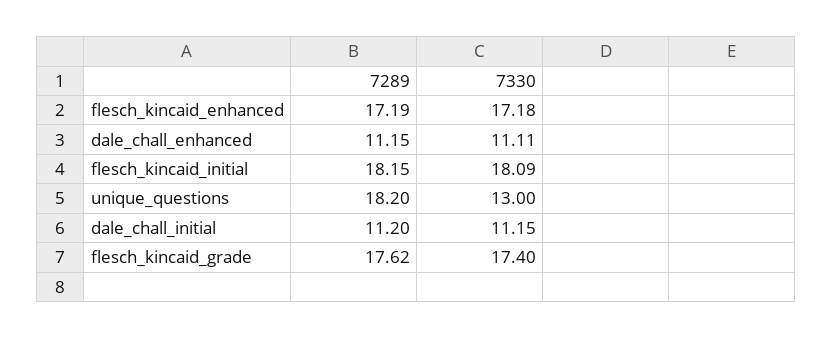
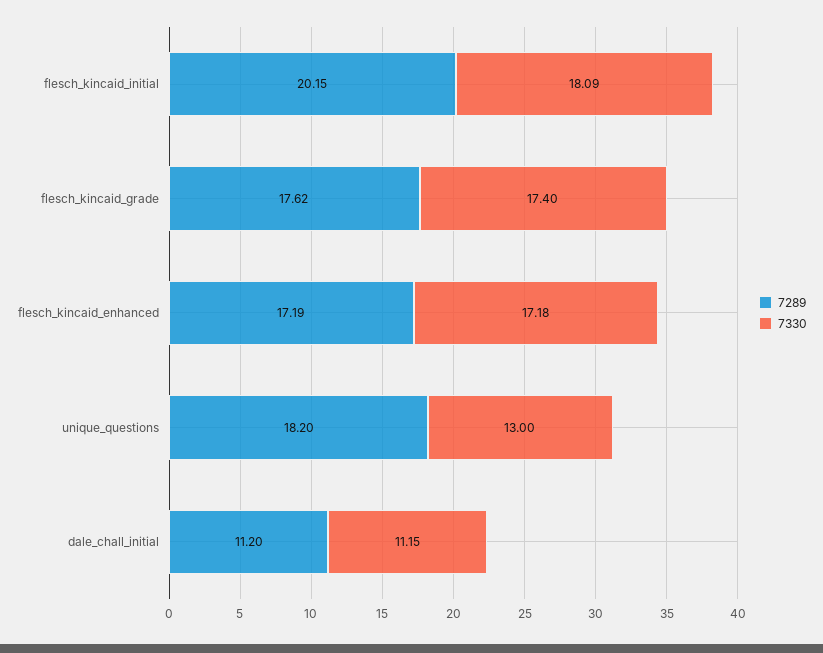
  {
    "7289": {
      "flesch_kincaid_enhanced": 17.19,
-     "dale_chall_enhanced": 11.15,
-     "flesch_kincaid_initial": 18.15,
+     "flesch_kincaid_initial": 20.15,
      "unique_questions": 18.2,
      "dale_chall_initial": 11.2,
      "flesch_kincaid_grade": 17.62
    },
    "7330": {
      "flesch_kincaid_enhanced": 17.18,
-     "dale_chall_enhanced": 11.11,
      "flesch_kincaid_initial": 18.09,
      "unique_questions": 13,
      "dale_chall_initial": 11.15,
      "flesch_kincaid_grade": 17.4
    }
  }

